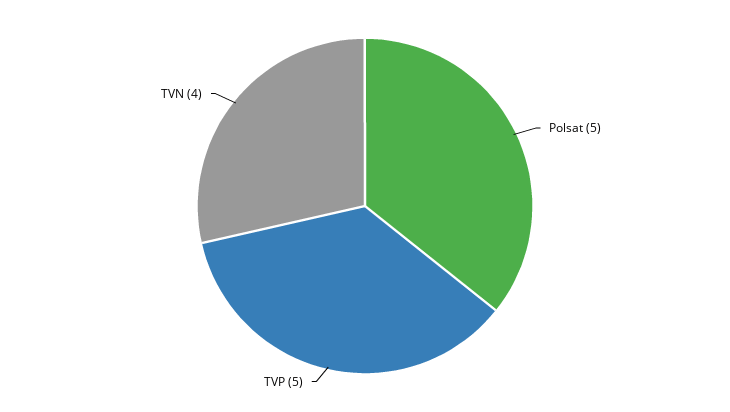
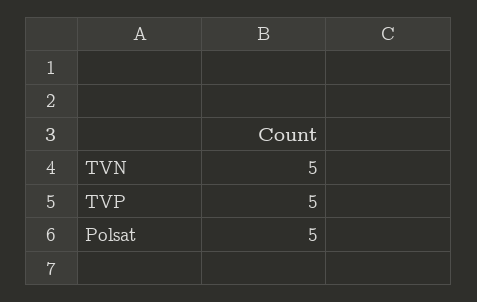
  {
    "Polsat": 5,
    "TVP": 5,
-   "TVN": 4
+   "TVN": 5
  }

